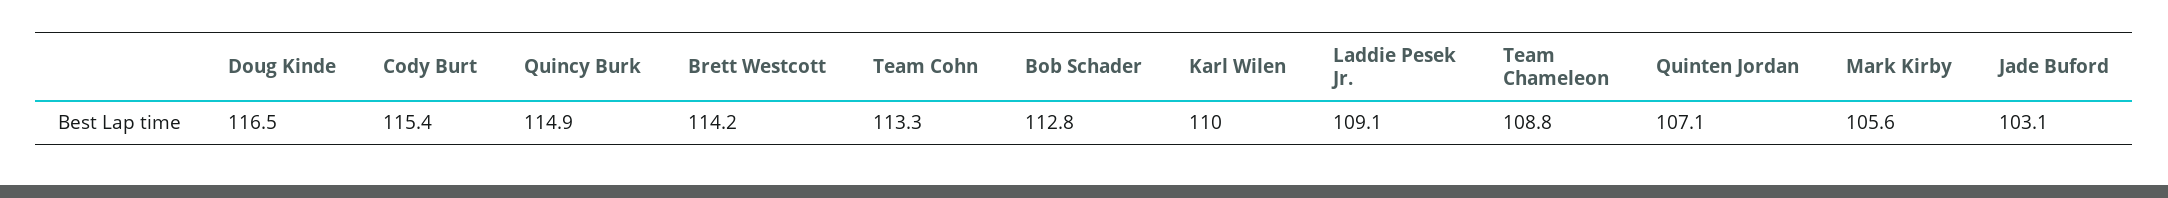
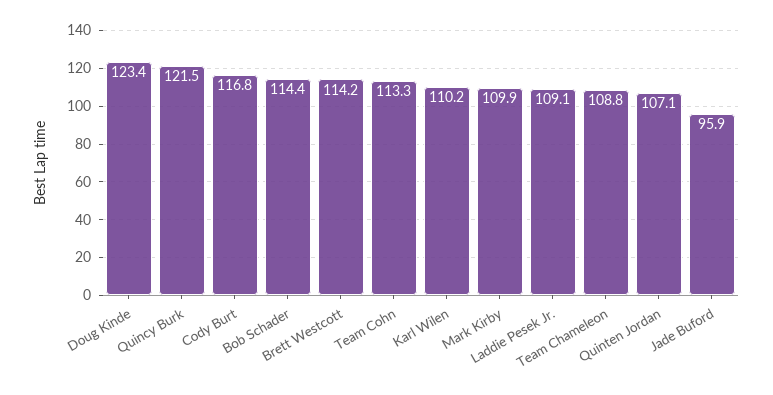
  {
-   "Doug Kinde": 116.5,
+   "Doug Kinde": 123.4,
-   "Cody Burt": 115.4,
+   "Cody Burt": 116.8,
-   "Quincy Burk": 114.9,
+   "Quincy Burk": 121.5,
    "Brett Westcott": 114.2,
    "Team Cohn": 113.3,
-   "Bob Schader": 112.8,
+   "Bob Schader": 114.4,
-   "Karl Wilen": 110,
+   "Karl Wilen": 110.2,
    "Laddie Pesek Jr.": 109.1,
    "Team Chameleon": 108.8,
    "Quinten Jordan": 107.1,
-   "Mark Kirby": 105.6,
+   "Mark Kirby": 109.9,
-   "Jade Buford": 103.1
+   "Jade Buford": 95.9
  }

